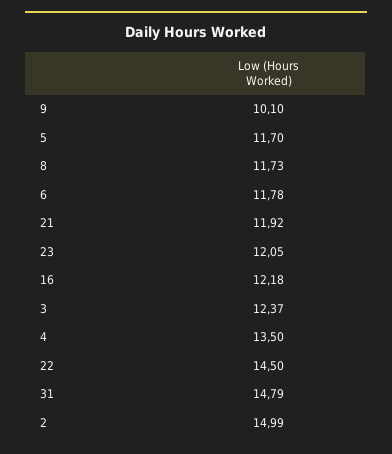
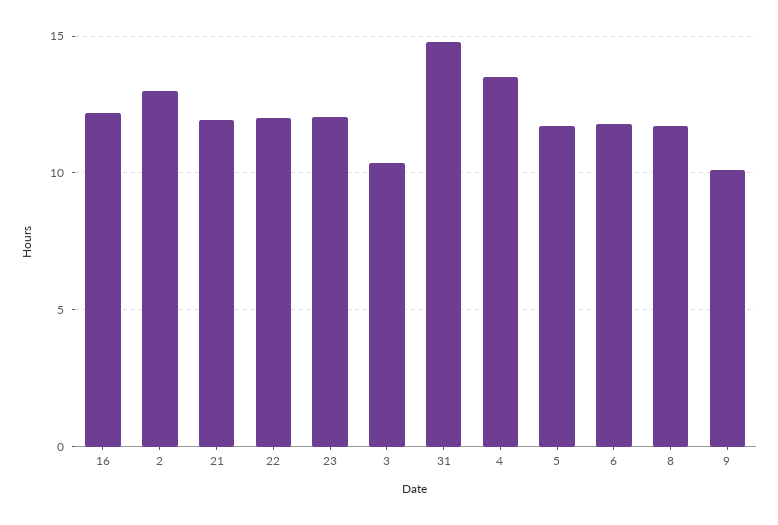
  {
    "9": 10.1,
    "5": 11.7,
    "8": 11.73,
    "6": 11.78,
    "21": 11.92,
    "23": 12.05,
    "16": 12.18,
-   "3": 12.37,
+   "3": 10.5,
    "4": 13.5,
-   "22": 14.5,
+   "22": 12,
    "31": 14.79,
-   "2": 14.99
+   "2": 13
  }

